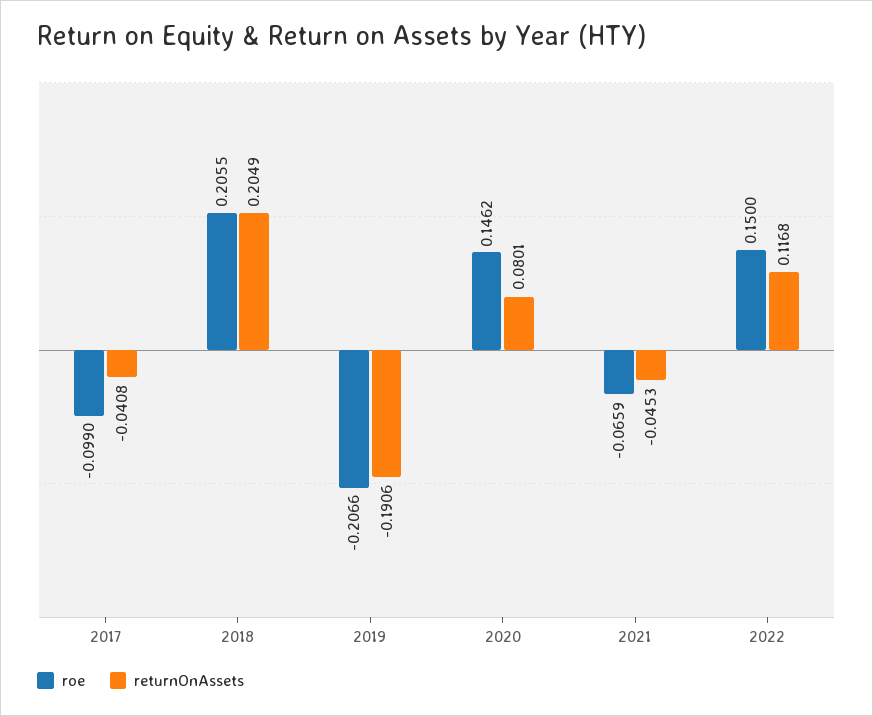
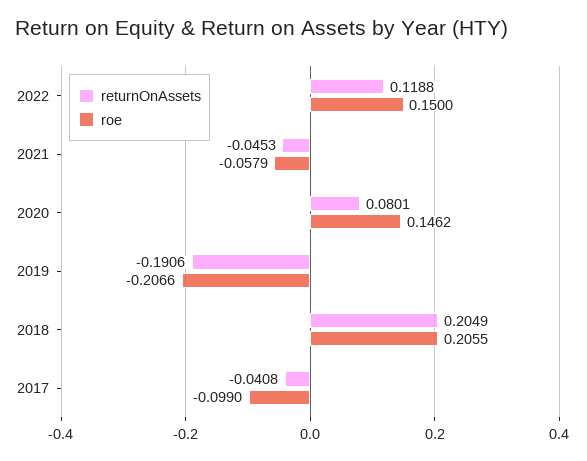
  {
    "roe": {
      "2017": -0.099,
      "2018": 0.2055,
      "2019": -0.2066,
      "2020": 0.1462,
-     "2021": -0.0659,
+     "2021": -0.0579,
      "2022": 0.15
    },
    "returnOnAssets": {
      "2017": -0.0408,
      "2018": 0.2049,
      "2019": -0.1906,
      "2020": 0.0801,
      "2021": -0.0453,
-     "2022": 0.1168
+     "2022": 0.1188
    }
  }

